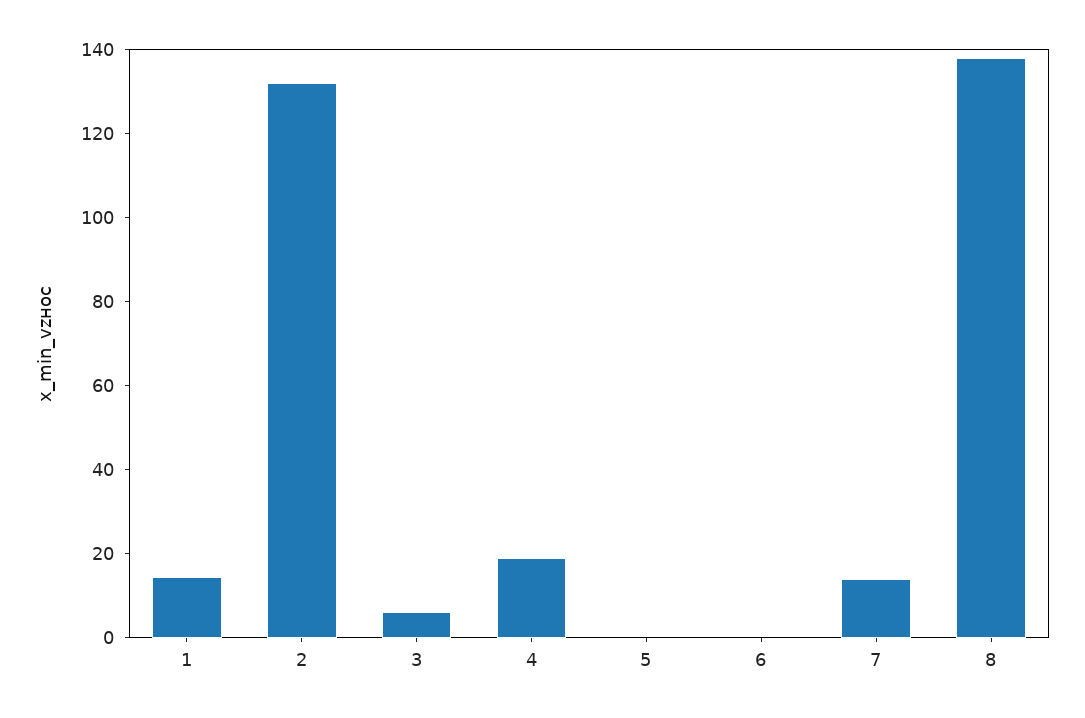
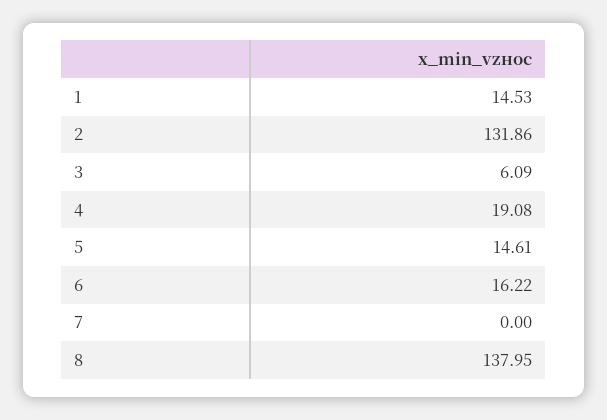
  {
    "1": 14.53,
    "2": 131.86,
    "3": 6.09,
    "4": 19.08,
-   "5": 0,
+   "5": 14.61,
-   "6": 0,
+   "6": 16.22,
-   "7": 15,
+   "7": 0,
    "8": 137.95
  }

